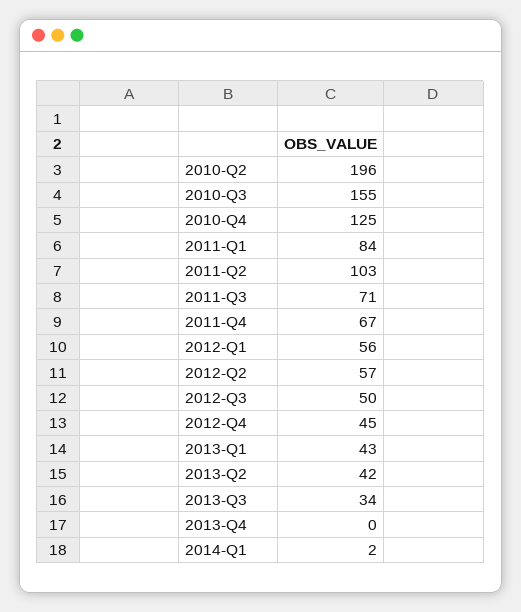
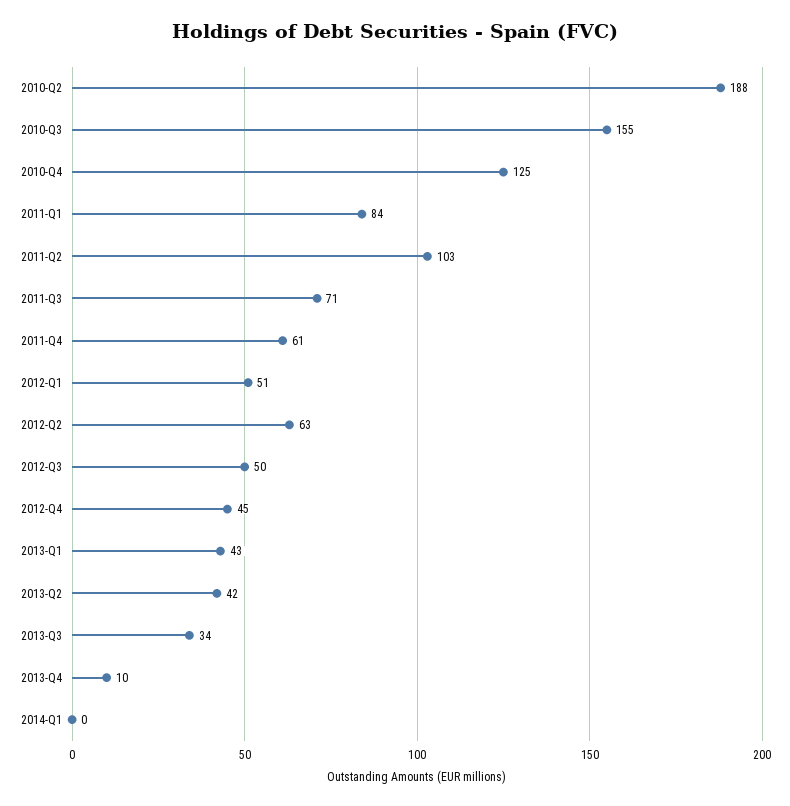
  {
-   "2010-Q2": 196,
+   "2010-Q2": 188,
    "2010-Q3": 155,
    "2010-Q4": 125,
    "2011-Q1": 84,
    "2011-Q2": 103,
    "2011-Q3": 71,
-   "2011-Q4": 67,
+   "2011-Q4": 61,
-   "2012-Q1": 56,
+   "2012-Q1": 51,
-   "2012-Q2": 57,
+   "2012-Q2": 63,
    "2012-Q3": 50,
    "2012-Q4": 45,
    "2013-Q1": 43,
    "2013-Q2": 42,
    "2013-Q3": 34,
-   "2013-Q4": 0,
+   "2013-Q4": 10,
-   "2014-Q1": 2
+   "2014-Q1": 0
  }

